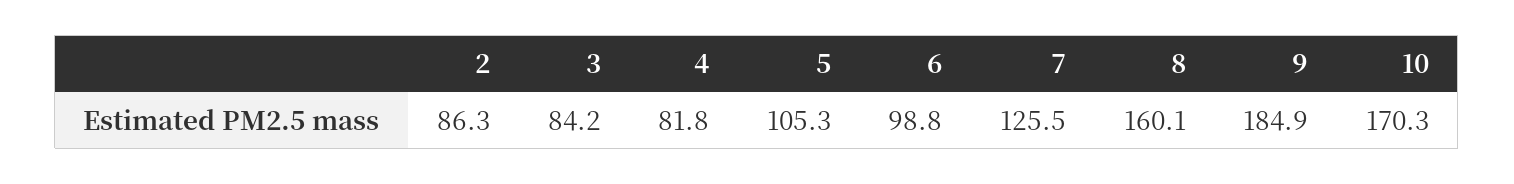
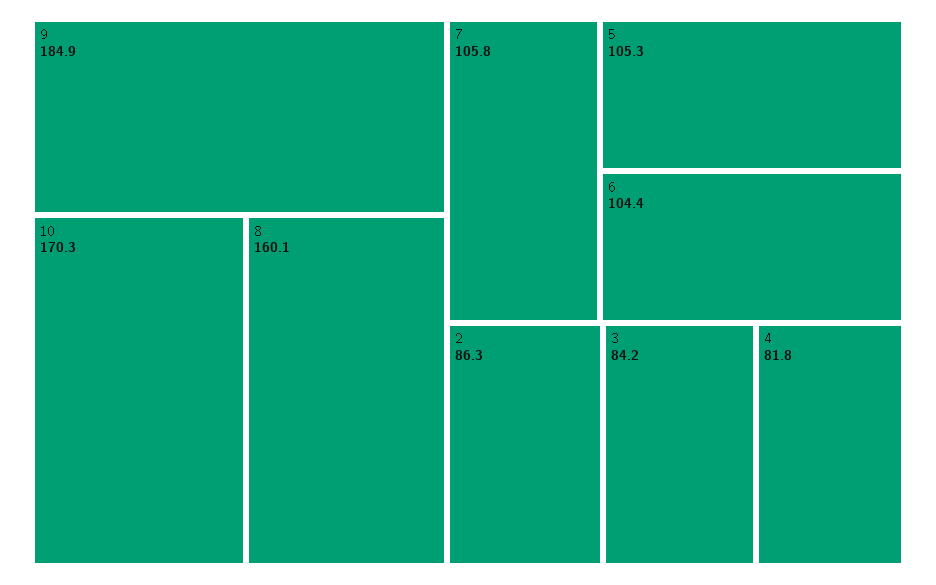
  {
    "2": 86.3,
    "3": 84.2,
    "4": 81.8,
    "5": 105.3,
-   "6": 98.8,
+   "6": 104.4,
-   "7": 125.5,
+   "7": 105.8,
    "8": 160.1,
    "9": 184.9,
    "10": 170.3
  }

